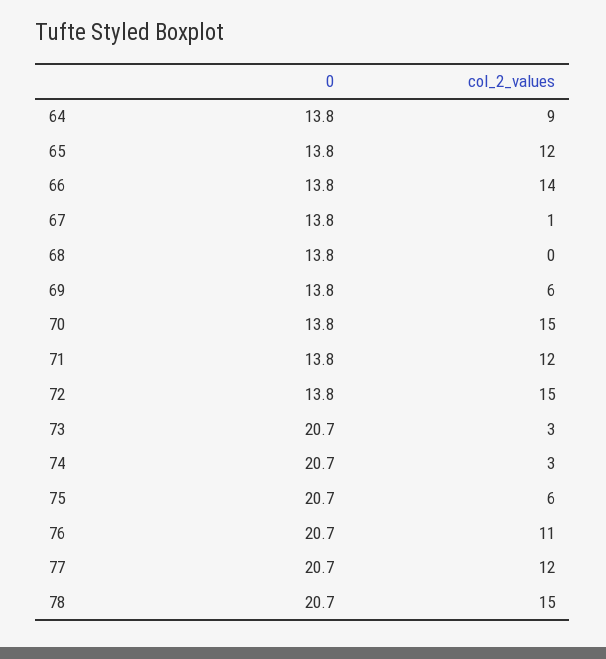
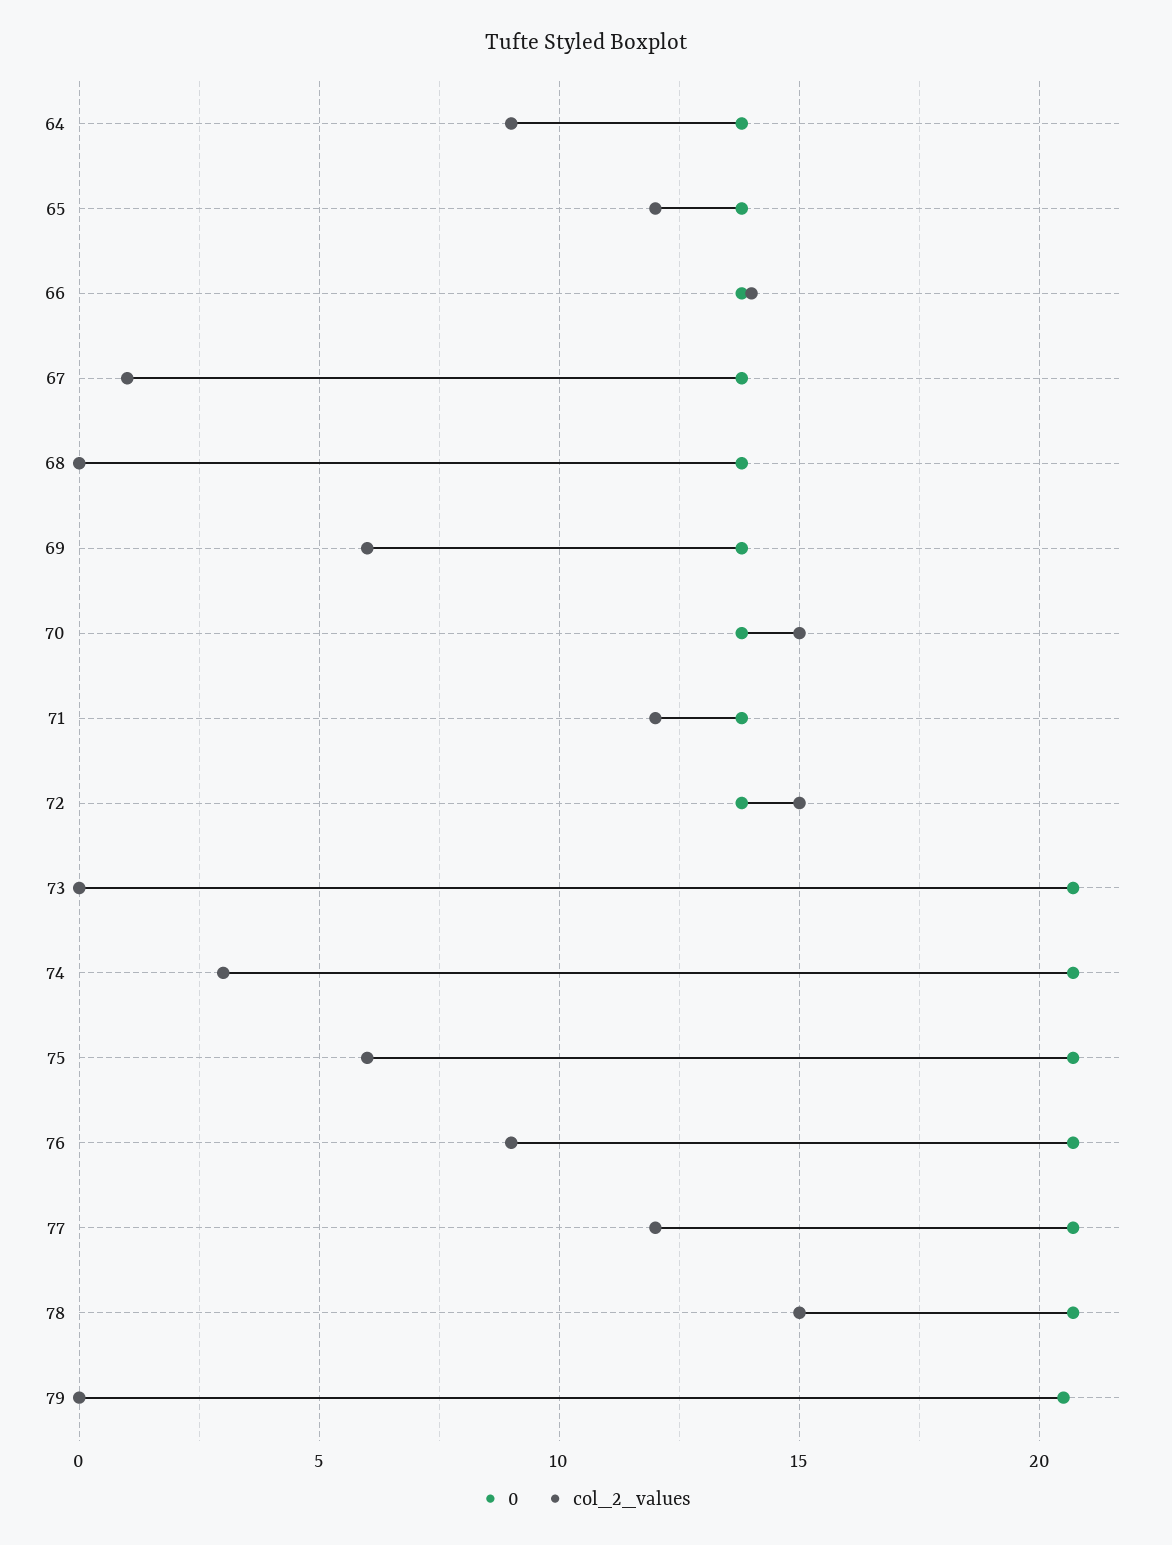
  {
    "0": {
      "64": 13.8,
      "65": 13.8,
      "66": 13.8,
      "67": 13.8,
      "68": 13.8,
      "69": 13.8,
      "70": 13.8,
      "71": 13.8,
      "72": 13.8,
      "73": 20.7,
      "74": 20.7,
      "75": 20.7,
      "76": 20.7,
      "77": 20.7,
-     "78": 20.7
+     "78": 20.7,
+     "79": 20.5
    },
    "col_2_values": {
      "64": 9,
      "65": 12,
      "66": 14,
      "67": 1,
      "68": 0,
      "69": 6,
      "70": 15,
      "71": 12,
      "72": 15,
-     "73": 3,
+     "73": 0,
      "74": 3,
      "75": 6,
-     "76": 11,
+     "76": 9,
      "77": 12,
-     "78": 15
+     "78": 15,
+     "79": 0
    }
  }

